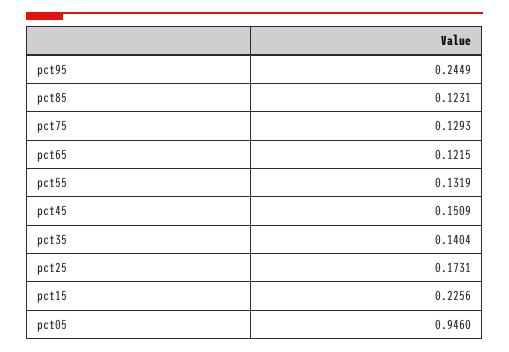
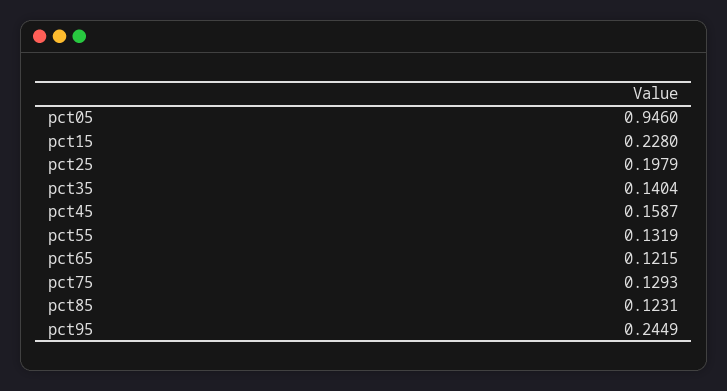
  {
    "pct95": 0.2449,
    "pct85": 0.1231,
    "pct75": 0.1293,
    "pct65": 0.1215,
    "pct55": 0.1319,
-   "pct45": 0.1509,
+   "pct45": 0.1587,
    "pct35": 0.1404,
-   "pct25": 0.1731,
+   "pct25": 0.1979,
-   "pct15": 0.2256,
+   "pct15": 0.228,
    "pct05": 0.946
  }

